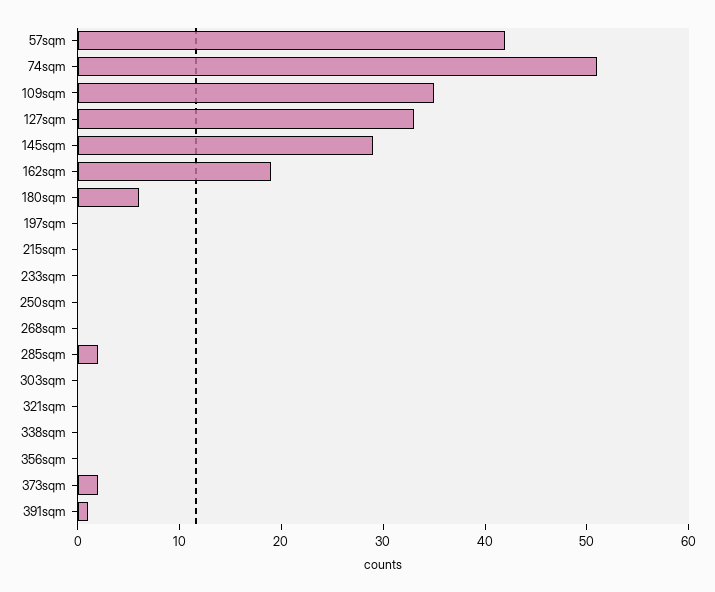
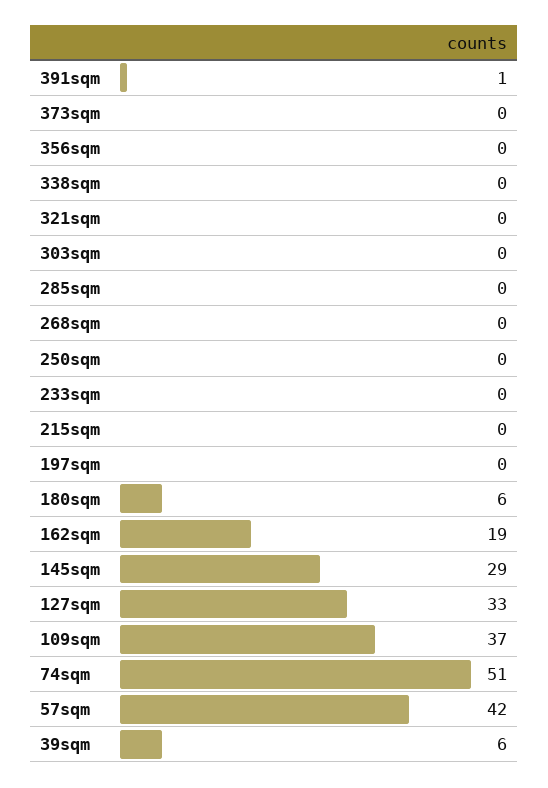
  {
    "57sqm": 42,
    "74sqm": 51,
-   "109sqm": 35,
+   "109sqm": 37,
    "127sqm": 33,
    "145sqm": 29,
    "162sqm": 19,
    "180sqm": 6,
    "197sqm": 0,
    "215sqm": 0,
    "233sqm": 0,
    "250sqm": 0,
    "268sqm": 0,
-   "285sqm": 2,
+   "285sqm": 0,
    "303sqm": 0,
    "321sqm": 0,
    "338sqm": 0,
    "356sqm": 0,
-   "373sqm": 2,
+   "373sqm": 0,
-   "391sqm": 1
+   "391sqm": 1,
+   "39sqm": 6
  }

